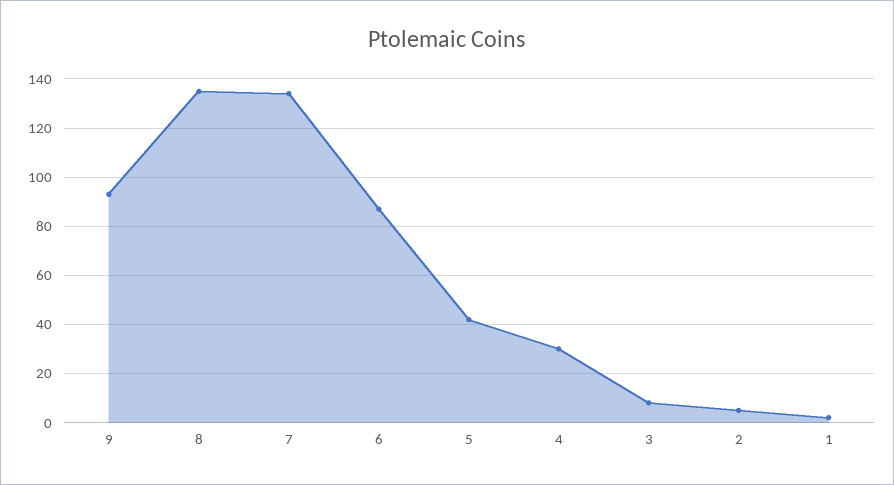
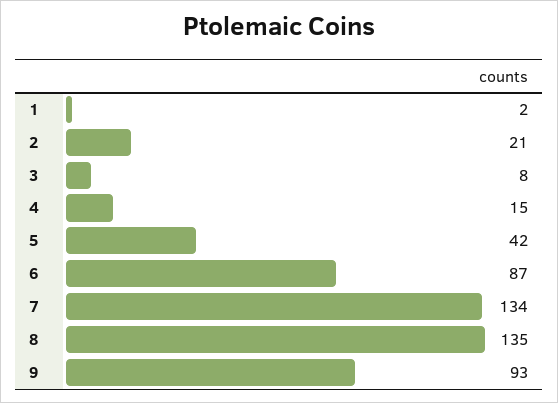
  {
    "9": 93,
    "8": 135,
    "7": 134,
    "6": 87,
    "5": 42,
-   "4": 30,
+   "4": 15,
    "3": 8,
-   "2": 5,
+   "2": 21,
    "1": 2
  }

